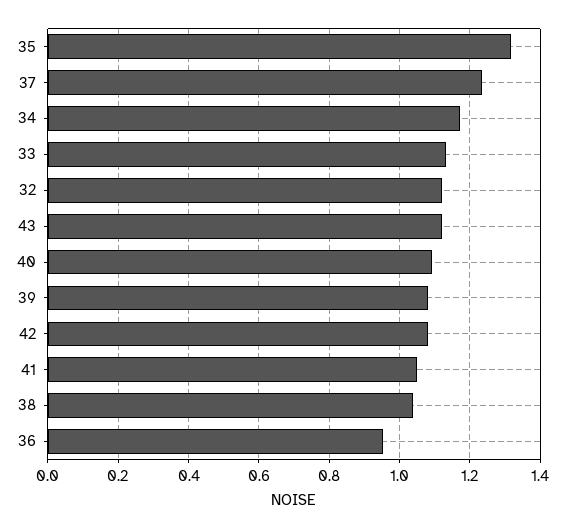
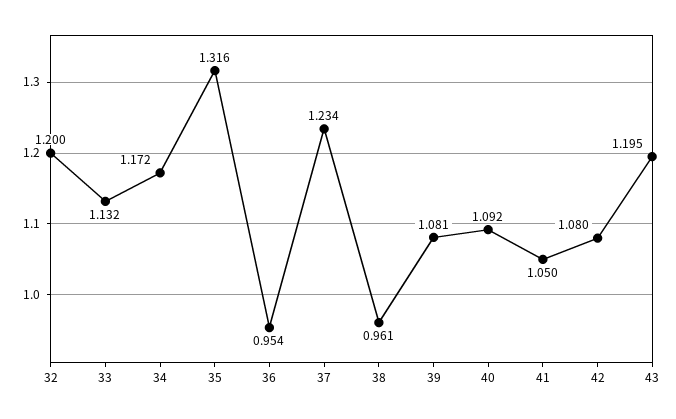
  {
    "35": 1.316,
    "37": 1.234,
    "34": 1.172,
    "33": 1.132,
-   "32": 1.12,
+   "32": 1.2,
-   "43": 1.12,
+   "43": 1.195,
    "40": 1.092,
    "39": 1.081,
    "42": 1.08,
    "41": 1.05,
-   "38": 1.04,
+   "38": 0.961,
    "36": 0.954
  }

